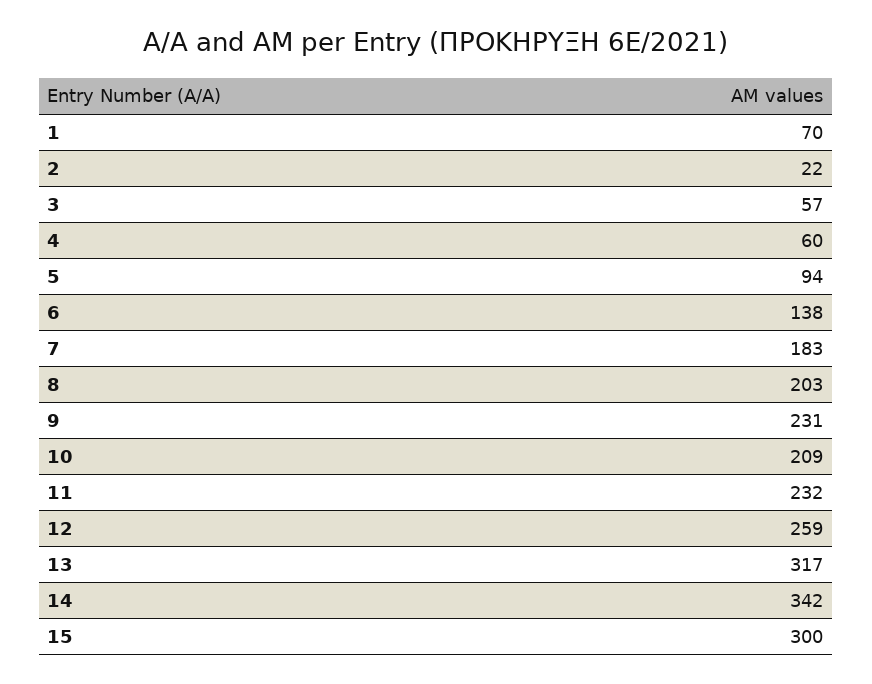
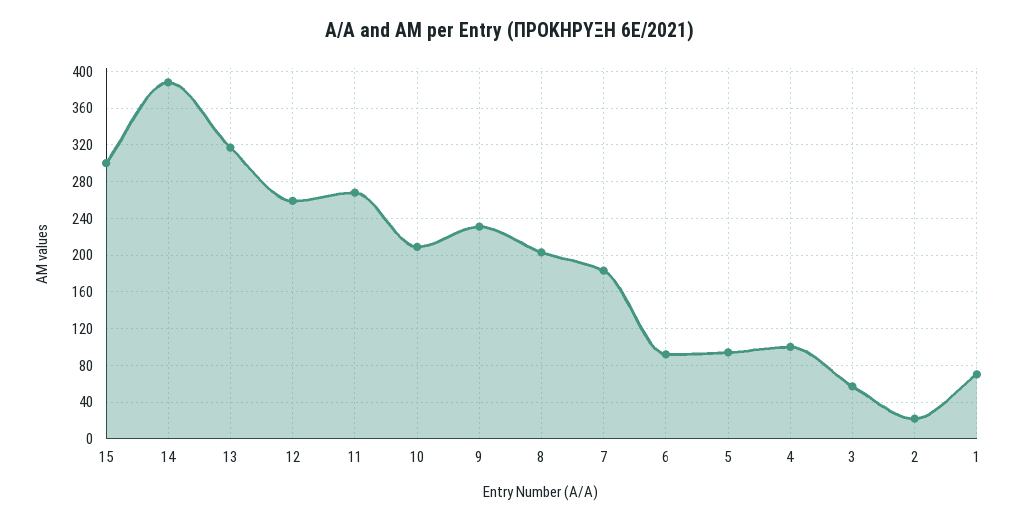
  {
    "1": 70,
    "2": 22,
    "3": 57,
-   "4": 60,
+   "4": 100,
    "5": 94,
-   "6": 138,
+   "6": 90,
    "7": 183,
    "8": 203,
    "9": 231,
    "10": 209,
-   "11": 232,
+   "11": 270,
    "12": 259,
    "13": 317,
-   "14": 342,
+   "14": 390,
    "15": 300
  }

